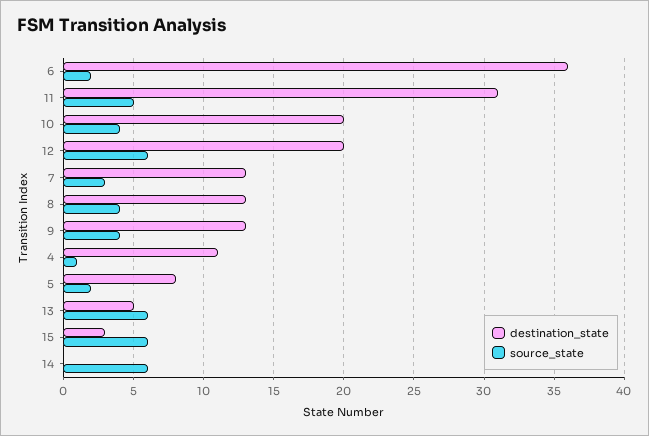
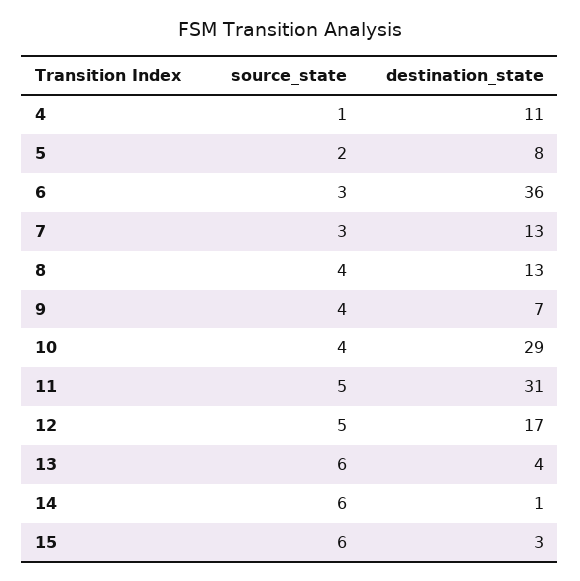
  {
    "destination_state": {
      "6": 36,
      "11": 31,
-     "10": 20,
+     "10": 29,
-     "12": 20,
+     "12": 17,
      "7": 13,
      "8": 13,
-     "9": 13,
+     "9": 7,
      "4": 11,
      "5": 8,
-     "13": 5,
+     "13": 4,
      "15": 3,
-     "14": 0
+     "14": 1
    },
    "source_state": {
-     "6": 2,
+     "6": 3,
      "11": 5,
      "10": 4,
-     "12": 6,
+     "12": 5,
      "7": 3,
      "8": 4,
      "9": 4,
      "4": 1,
      "5": 2,
      "13": 6,
      "15": 6,
      "14": 6
    }
  }

